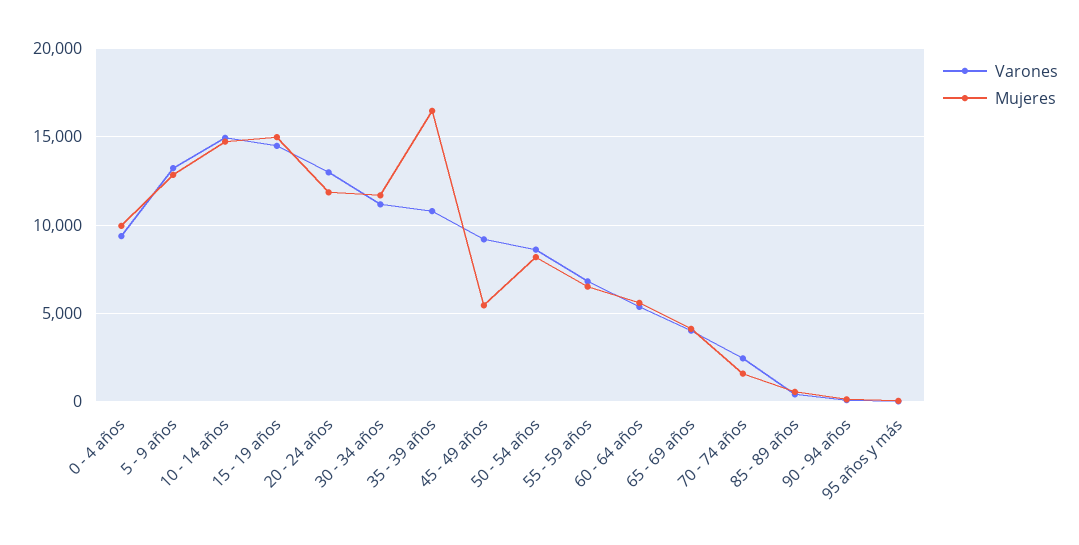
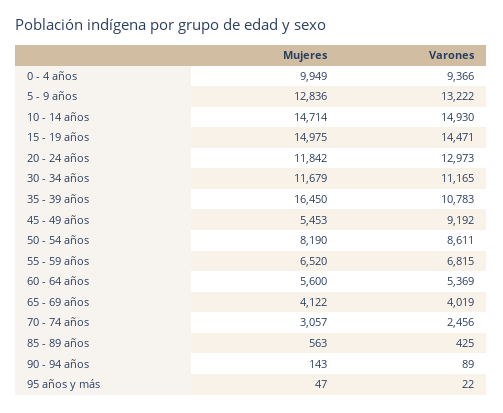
  {
    "Varones": {
      "0 - 4 años": 9366,
      "5 - 9 años": 13222,
      "10 - 14 años": 14930,
      "15 - 19 años": 14471,
      "20 - 24 años": 12973,
      "30 - 34 años": 11165,
      "35 - 39 años": 10783,
      "45 - 49 años": 9192,
      "50 - 54 años": 8611,
      "55 - 59 años": 6815,
      "60 - 64 años": 5369,
      "65 - 69 años": 4019,
      "70 - 74 años": 2456,
      "85 - 89 años": 425,
      "90 - 94 años": 89,
      "95 años y más": 22
    },
    "Mujeres": {
      "0 - 4 años": 9949,
      "5 - 9 años": 12836,
      "10 - 14 años": 14714,
      "15 - 19 años": 14975,
      "20 - 24 años": 11842,
      "30 - 34 años": 11679,
      "35 - 39 años": 16450,
      "45 - 49 años": 5453,
      "50 - 54 años": 8190,
      "55 - 59 años": 6520,
      "60 - 64 años": 5600,
      "65 - 69 años": 4122,
-     "70 - 74 años": 1500,
+     "70 - 74 años": 3057,
      "85 - 89 años": 563,
      "90 - 94 años": 143,
      "95 años y más": 47
    }
  }

